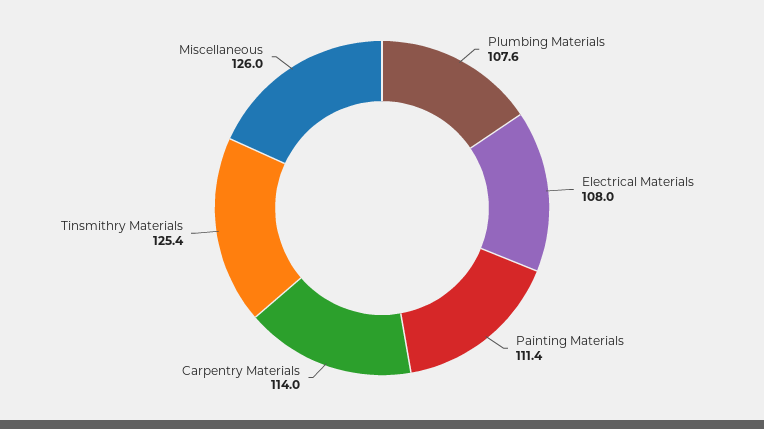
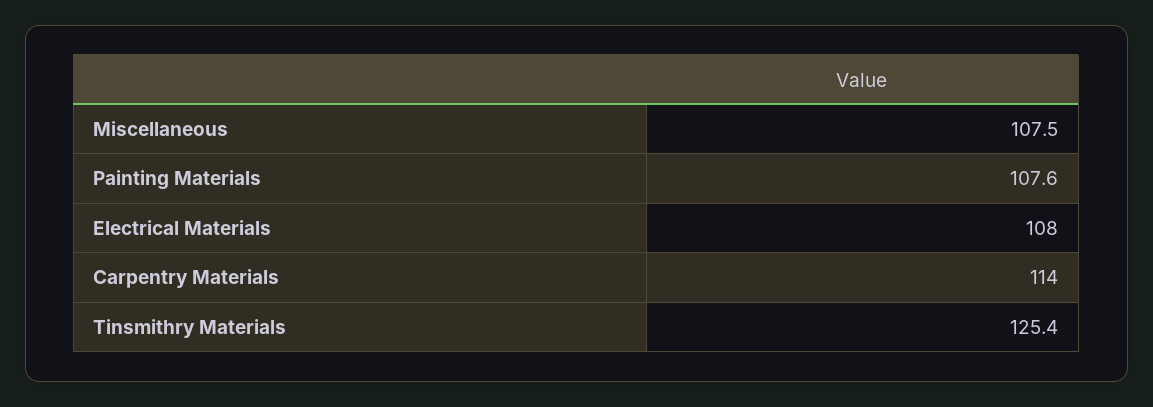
  {
-   "Plumbing Materials": 107.6,
    "Electrical Materials": 108,
-   "Painting Materials": 111.4,
+   "Painting Materials": 107.6,
    "Carpentry Materials": 114,
    "Tinsmithry Materials": 125.4,
-   "Miscellaneous": 126
+   "Miscellaneous": 107.5
  }

